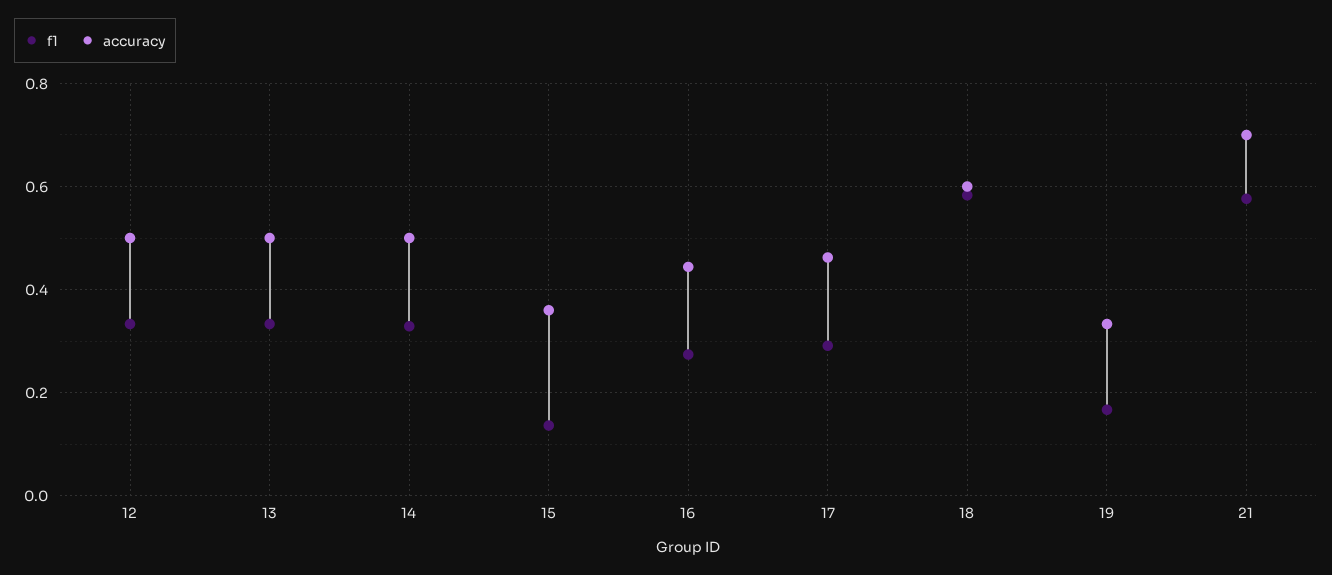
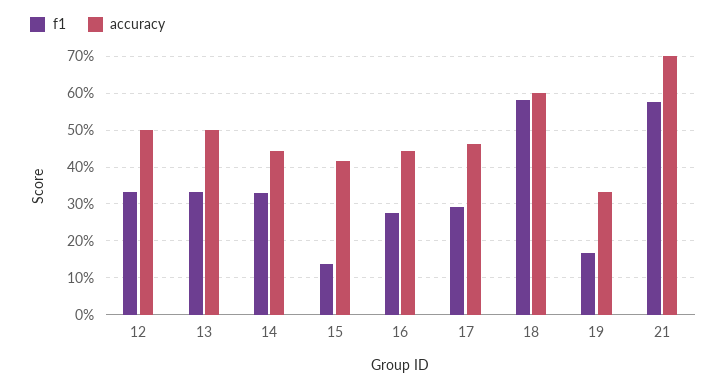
  {
    "f1": {
      "12": 0.34,
      "13": 0.34,
      "14": 0.32,
      "15": 0.14,
      "16": 0.28,
      "17": 0.3,
      "18": 0.58,
      "19": 0.16,
      "21": 0.58
    },
    "accuracy": {
      "12": 0.5,
      "13": 0.5,
-     "14": 0.5,
+     "14": 0.44,
-     "15": 0.36,
+     "15": 0.42,
      "16": 0.44,
      "17": 0.46,
      "18": 0.6,
      "19": 0.34,
      "21": 0.7
    }
  }

